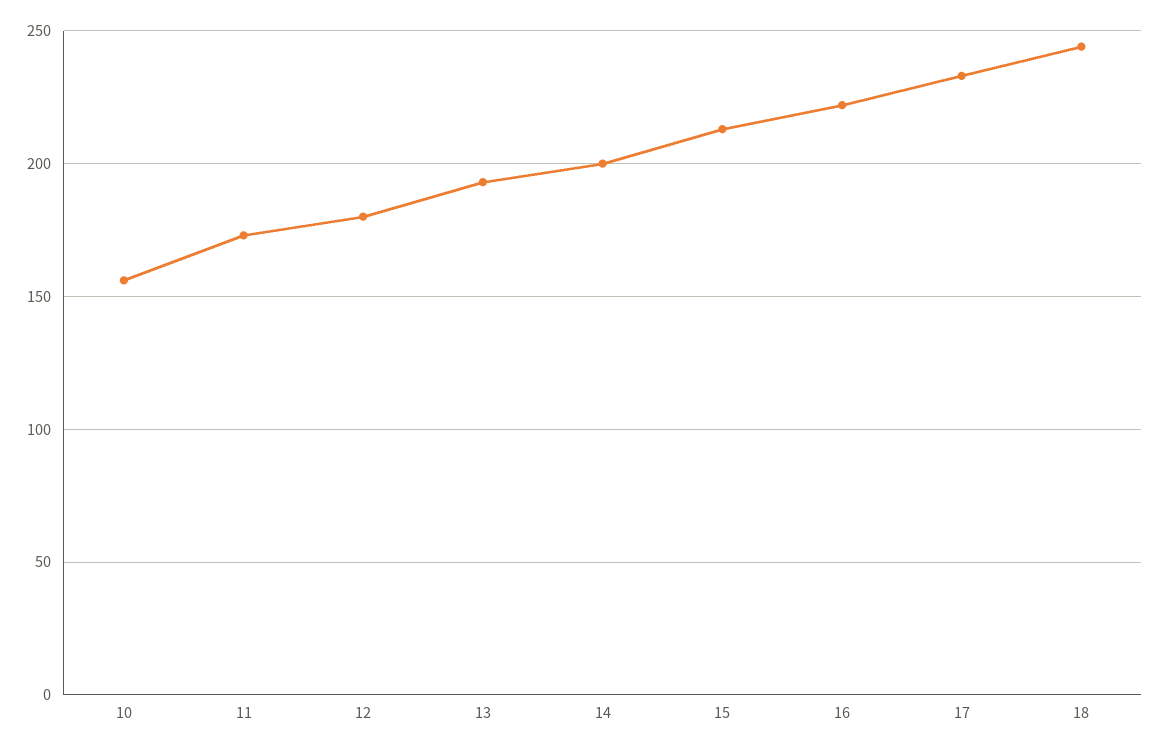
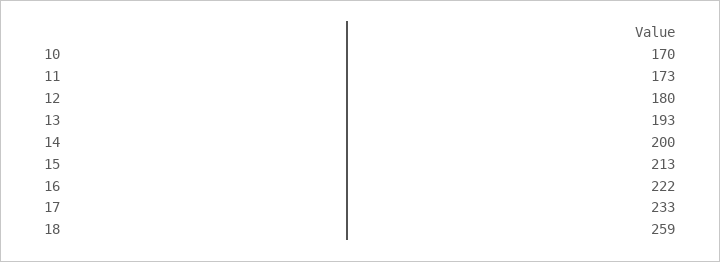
  {
-   "10": 155,
+   "10": 170,
    "11": 173,
    "12": 180,
    "13": 193,
    "14": 200,
    "15": 213,
    "16": 222,
    "17": 233,
-   "18": 245
+   "18": 259
  }

